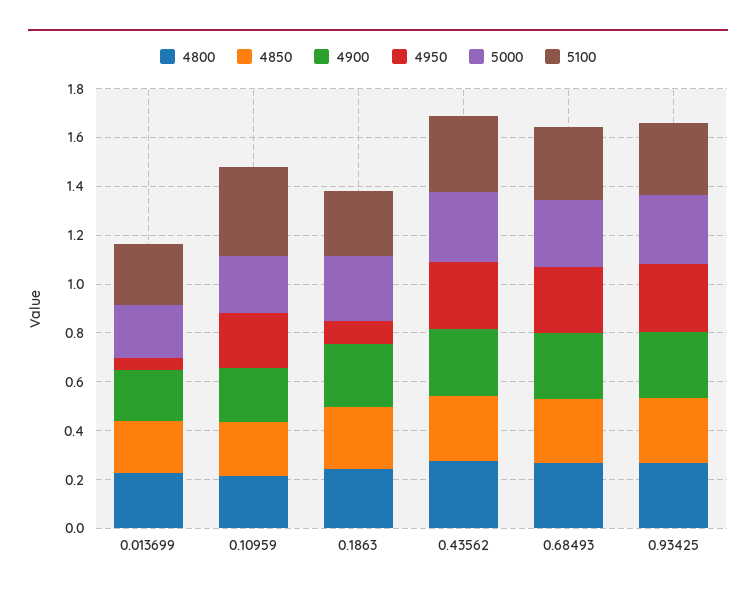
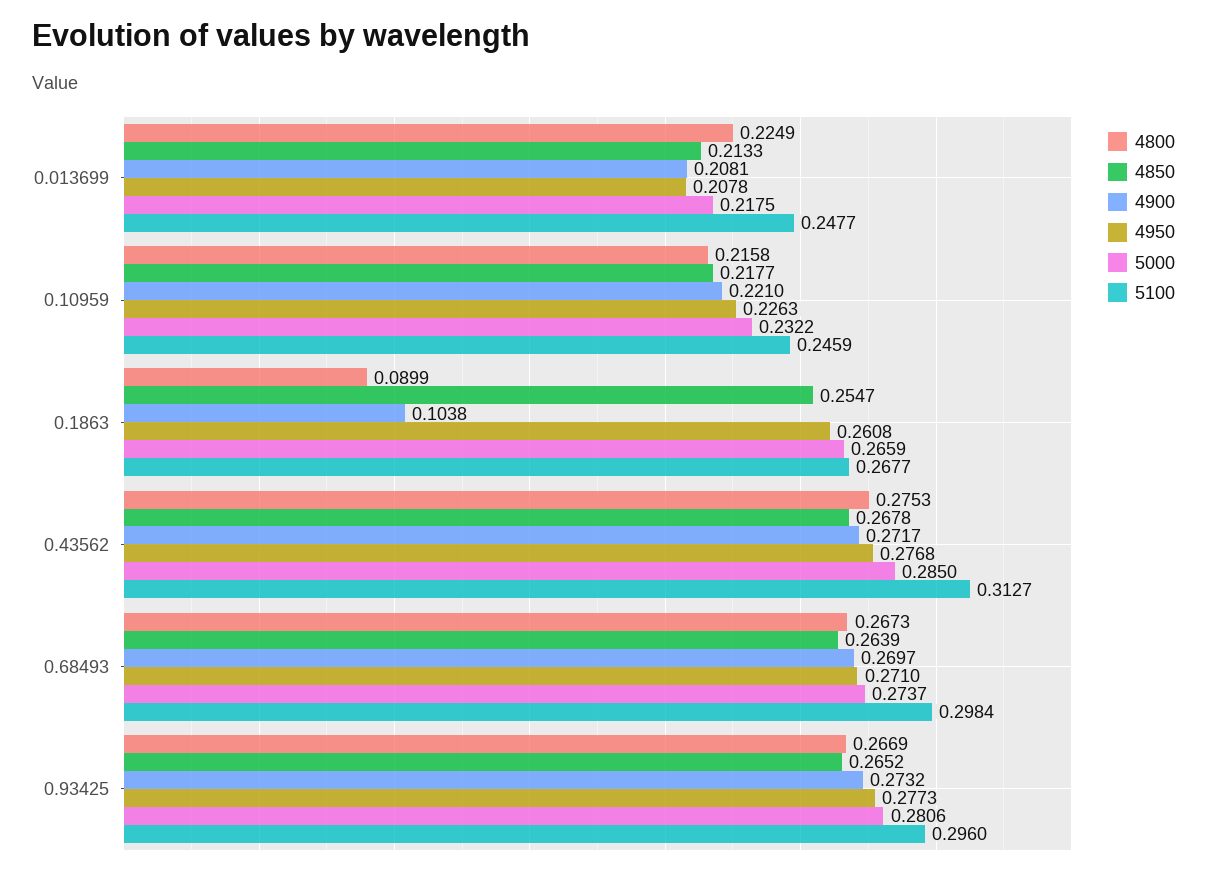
  {
    "4800": {
      "0.013699": 0.2249,
      "0.10959": 0.2158,
-     "0.1863": 0.25,
+     "0.1863": 0.0899,
      "0.43562": 0.2753,
      "0.68493": 0.2673,
      "0.93425": 0.2669
    },
    "4850": {
      "0.013699": 0.2133,
      "0.10959": 0.2177,
      "0.1863": 0.2547,
      "0.43562": 0.2678,
      "0.68493": 0.2639,
      "0.93425": 0.2652
    },
    "4900": {
      "0.013699": 0.2081,
      "0.10959": 0.221,
-     "0.1863": 0.25,
+     "0.1863": 0.1038,
      "0.43562": 0.2717,
      "0.68493": 0.2697,
      "0.93425": 0.2732
    },
    "4950": {
-     "0.013699": 0.05,
+     "0.013699": 0.2078,
      "0.10959": 0.2263,
-     "0.1863": 0.1,
+     "0.1863": 0.2608,
      "0.43562": 0.2768,
      "0.68493": 0.271,
      "0.93425": 0.2773
    },
    "5000": {
      "0.013699": 0.2175,
      "0.10959": 0.2322,
      "0.1863": 0.2659,
      "0.43562": 0.285,
      "0.68493": 0.2737,
      "0.93425": 0.2806
    },
    "5100": {
      "0.013699": 0.2477,
-     "0.10959": 0.35,
+     "0.10959": 0.2459,
      "0.1863": 0.2677,
      "0.43562": 0.3127,
      "0.68493": 0.2984,
      "0.93425": 0.296
    }
  }

